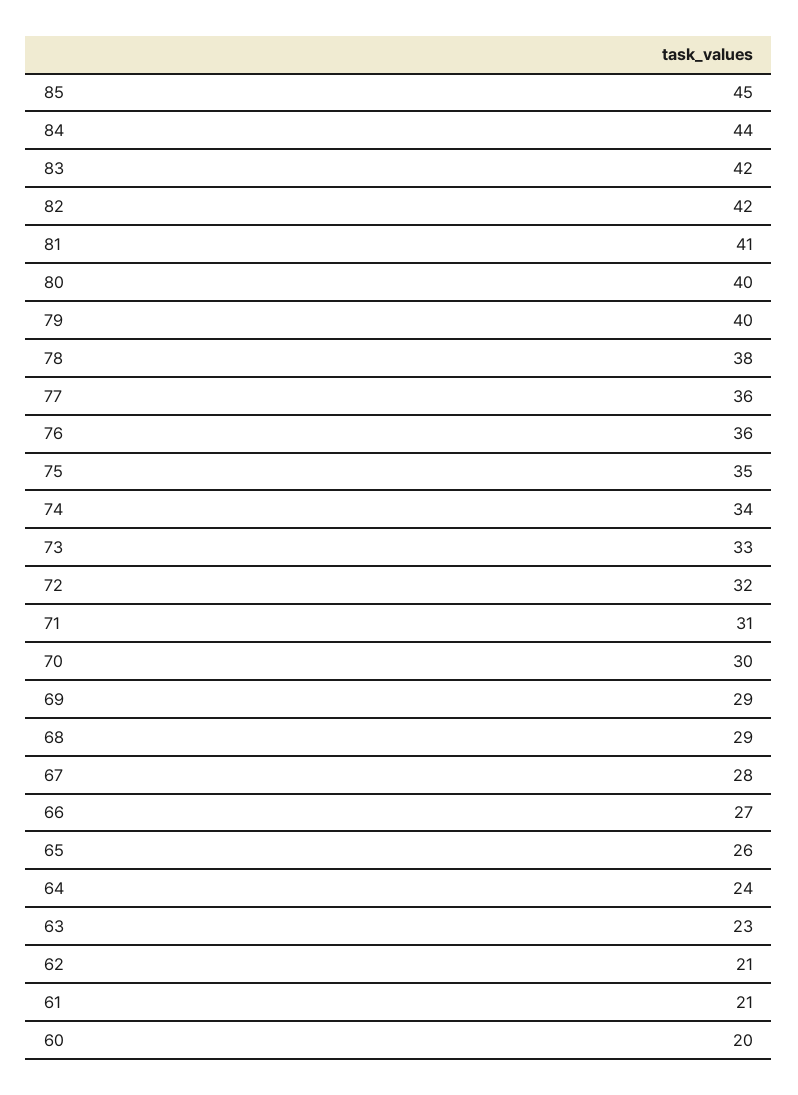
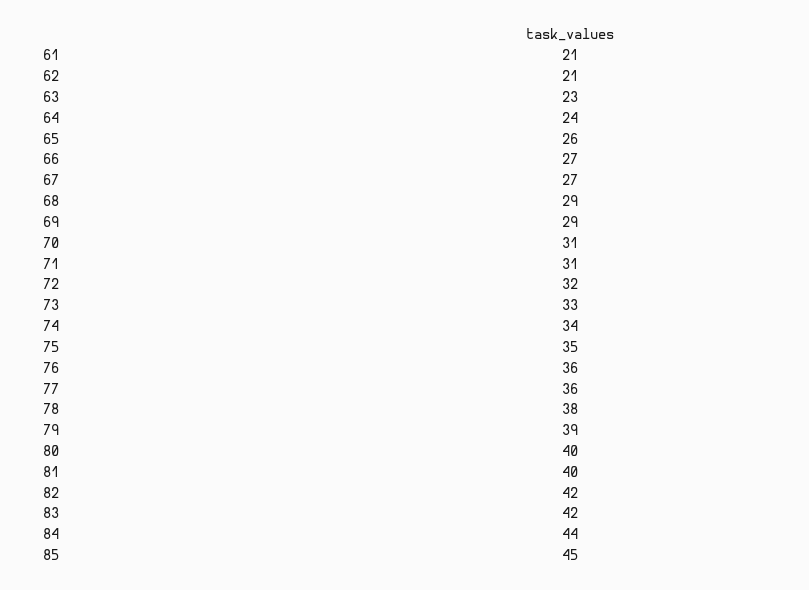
  {
    "85": 45,
    "84": 44,
    "83": 42,
    "82": 42,
-   "81": 41,
+   "81": 40,
    "80": 40,
-   "79": 40,
+   "79": 39,
    "78": 38,
    "77": 36,
    "76": 36,
    "75": 35,
    "74": 34,
    "73": 33,
    "72": 32,
    "71": 31,
-   "70": 30,
+   "70": 31,
    "69": 29,
    "68": 29,
-   "67": 28,
+   "67": 27,
    "66": 27,
    "65": 26,
    "64": 24,
    "63": 23,
    "62": 21,
-   "61": 21,
+   "61": 21
-   "60": 20
  }

